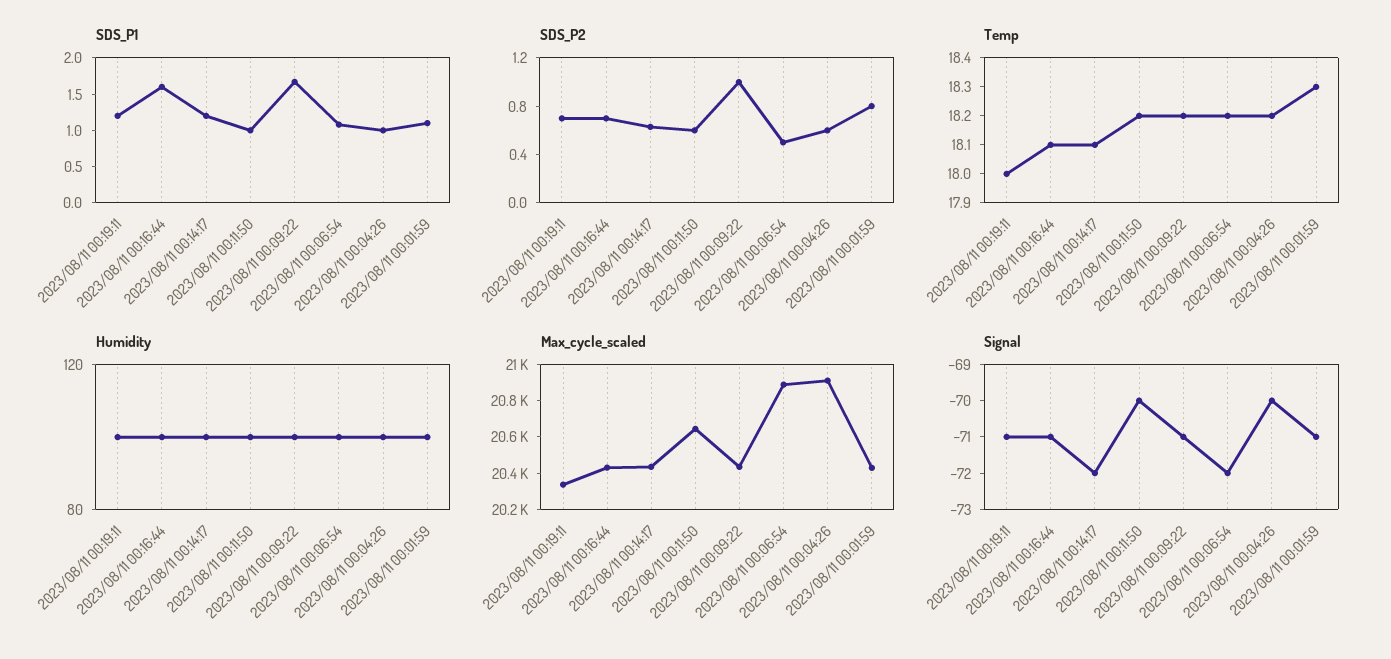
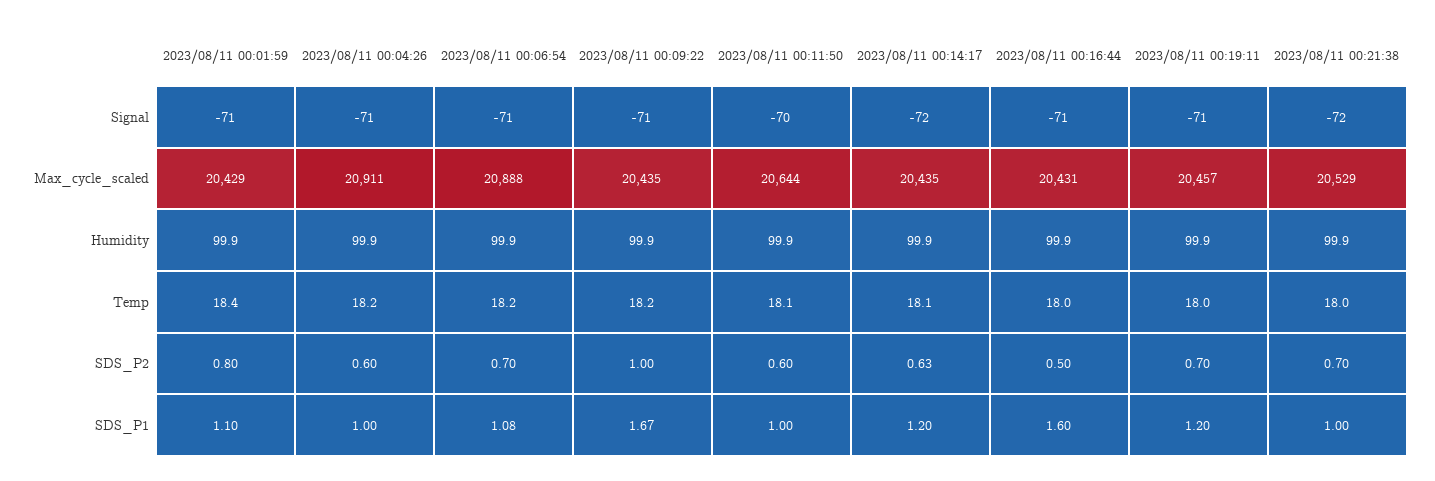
  {
    "SDS_P1": {
      "2023/08/11 00:19:11": 1.2,
      "2023/08/11 00:16:44": 1.6,
      "2023/08/11 00:14:17": 1.2,
      "2023/08/11 00:11:50": 1,
      "2023/08/11 00:09:22": 1.67,
      "2023/08/11 00:06:54": 1.08,
      "2023/08/11 00:04:26": 1,
-     "2023/08/11 00:01:59": 1.1
+     "2023/08/11 00:01:59": 1.1,
+     "2023/08/11 00:21:38": 1
    },
    "SDS_P2": {
      "2023/08/11 00:19:11": 0.7,
-     "2023/08/11 00:16:44": 0.7,
+     "2023/08/11 00:16:44": 0.5,
      "2023/08/11 00:14:17": 0.63,
      "2023/08/11 00:11:50": 0.6,
      "2023/08/11 00:09:22": 1,
-     "2023/08/11 00:06:54": 0.5,
+     "2023/08/11 00:06:54": 0.7,
      "2023/08/11 00:04:26": 0.6,
-     "2023/08/11 00:01:59": 0.8
+     "2023/08/11 00:01:59": 0.8,
+     "2023/08/11 00:21:38": 0.7
    },
    "Temp": {
      "2023/08/11 00:19:11": 18,
-     "2023/08/11 00:16:44": 18.1,
+     "2023/08/11 00:16:44": 18,
      "2023/08/11 00:14:17": 18.1,
-     "2023/08/11 00:11:50": 18.2,
+     "2023/08/11 00:11:50": 18.1,
      "2023/08/11 00:09:22": 18.2,
      "2023/08/11 00:06:54": 18.2,
      "2023/08/11 00:04:26": 18.2,
-     "2023/08/11 00:01:59": 18.3
+     "2023/08/11 00:01:59": 18.4,
+     "2023/08/11 00:21:38": 18
    },
    "Humidity": {
      "2023/08/11 00:19:11": 99.9,
      "2023/08/11 00:16:44": 99.9,
      "2023/08/11 00:14:17": 99.9,
      "2023/08/11 00:11:50": 99.9,
      "2023/08/11 00:09:22": 99.9,
      "2023/08/11 00:06:54": 99.9,
      "2023/08/11 00:04:26": 99.9,
-     "2023/08/11 00:01:59": 99.9
+     "2023/08/11 00:01:59": 99.9,
+     "2023/08/11 00:21:38": 99.9
    },
    "Max_cycle_scaled": {
-     "2023/08/11 00:19:11": 20350,
+     "2023/08/11 00:19:11": 20457,
      "2023/08/11 00:16:44": 20431,
      "2023/08/11 00:14:17": 20435,
      "2023/08/11 00:11:50": 20644,
      "2023/08/11 00:09:22": 20435,
      "2023/08/11 00:06:54": 20888,
      "2023/08/11 00:04:26": 20911,
-     "2023/08/11 00:01:59": 20429
+     "2023/08/11 00:01:59": 20429,
+     "2023/08/11 00:21:38": 20529
    },
    "Signal": {
      "2023/08/11 00:19:11": -71,
      "2023/08/11 00:16:44": -71,
      "2023/08/11 00:14:17": -72,
      "2023/08/11 00:11:50": -70,
      "2023/08/11 00:09:22": -71,
-     "2023/08/11 00:06:54": -72,
+     "2023/08/11 00:06:54": -71,
-     "2023/08/11 00:04:26": -70,
+     "2023/08/11 00:04:26": -71,
-     "2023/08/11 00:01:59": -71
+     "2023/08/11 00:01:59": -71,
+     "2023/08/11 00:21:38": -72
    }
  }

